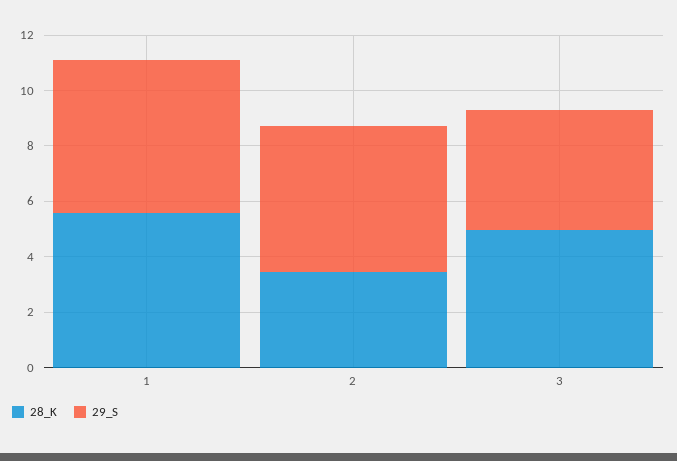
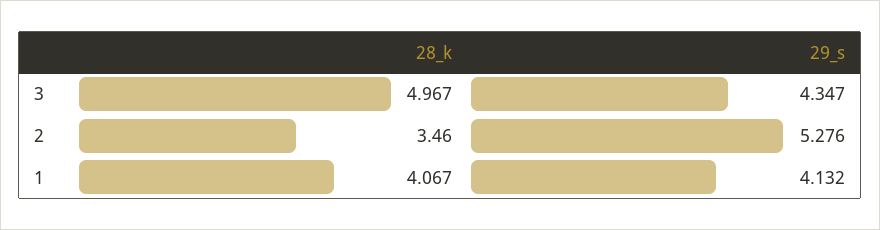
  {
    "28_K": {
-     "1": 5.5,
+     "1": 4.067,
      "2": 3.46,
      "3": 4.967
    },
    "29_S": {
-     "1": 5.5,
+     "1": 4.132,
      "2": 5.276,
      "3": 4.347
    }
  }

